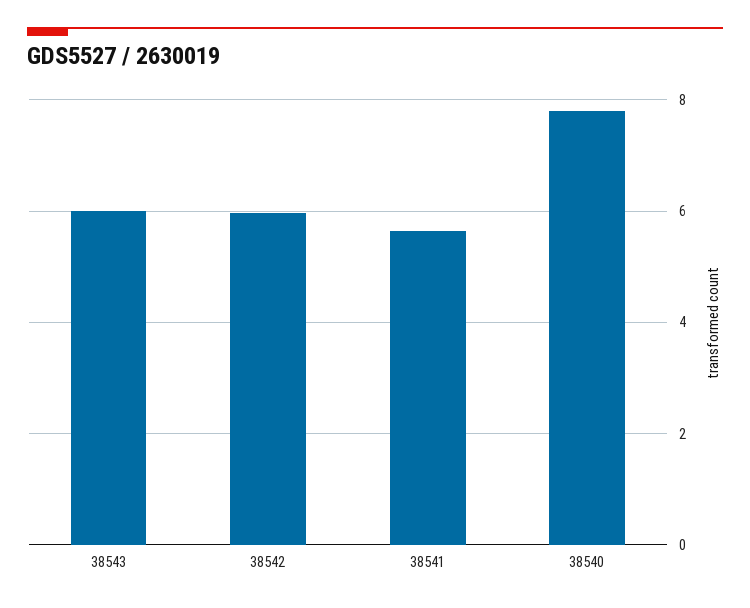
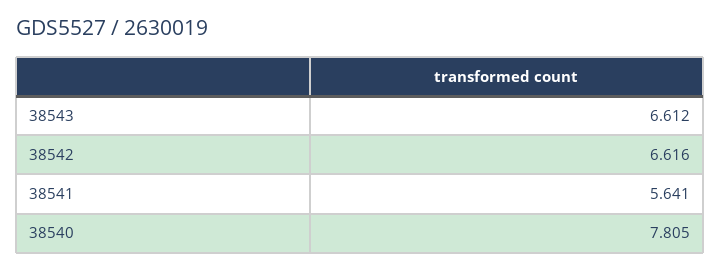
  {
-   "38543": 6,
+   "38543": 6.612,
-   "38542": 6,
+   "38542": 6.616,
    "38541": 5.641,
    "38540": 7.805
  }

